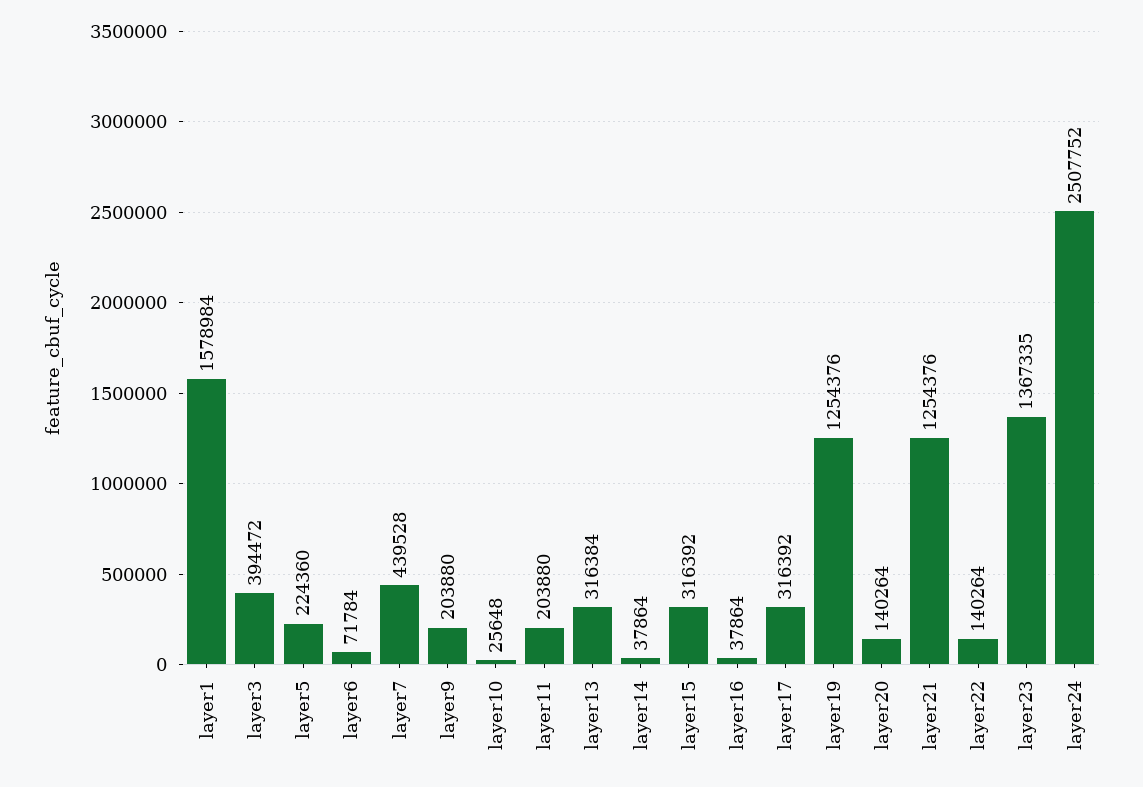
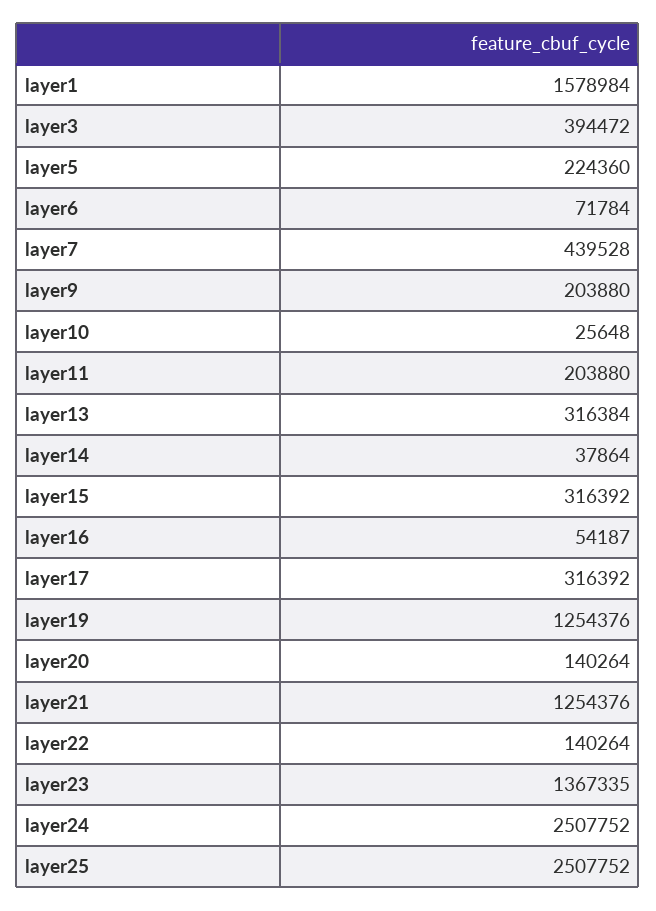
  {
    "layer1": 1578984,
    "layer3": 394472,
    "layer5": 224360,
    "layer6": 71784,
    "layer7": 439528,
    "layer9": 203880,
    "layer10": 25648,
    "layer11": 203880,
    "layer13": 316384,
    "layer14": 37864,
    "layer15": 316392,
-   "layer16": 37864,
+   "layer16": 54187,
    "layer17": 316392,
    "layer19": 1254376,
    "layer20": 140264,
    "layer21": 1254376,
    "layer22": 140264,
    "layer23": 1367335,
-   "layer24": 2507752
+   "layer24": 2507752,
+   "layer25": 2507752
  }

